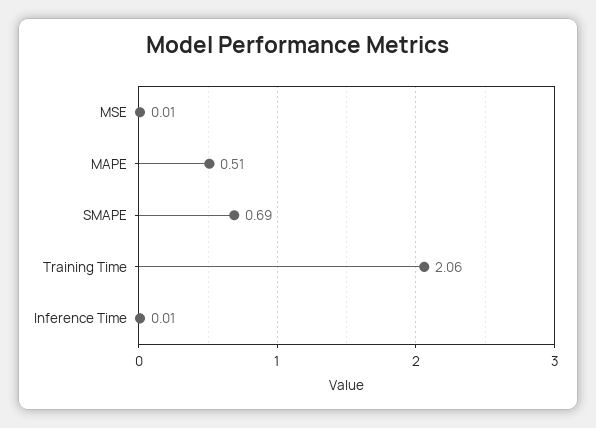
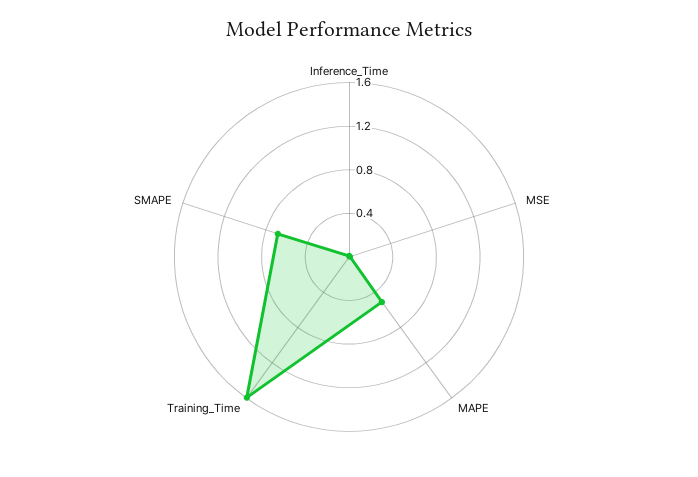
  {
    "MSE": 0.01,
    "MAPE": 0.51,
    "SMAPE": 0.69,
-   "Training Time": 2.06,
+   "Training Time": 1.6,
    "Inference Time": 0.01
  }

